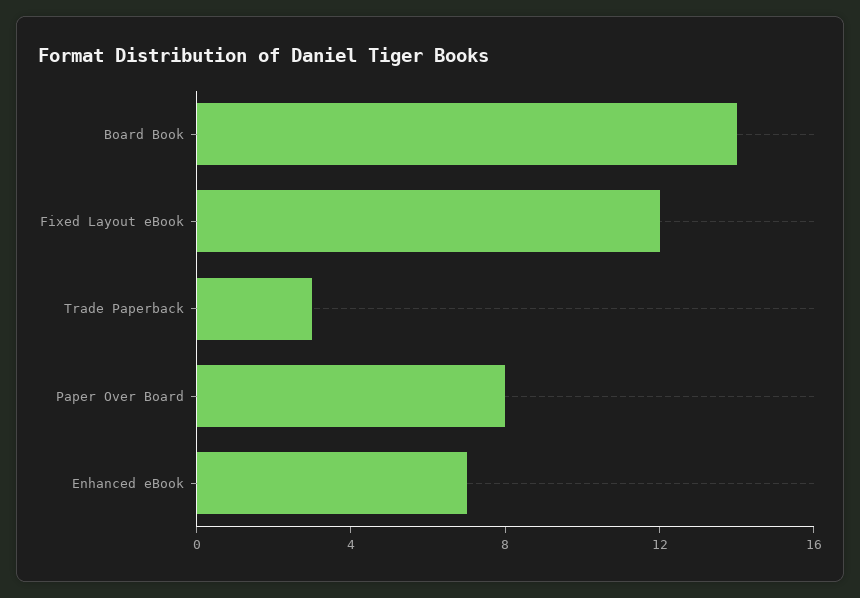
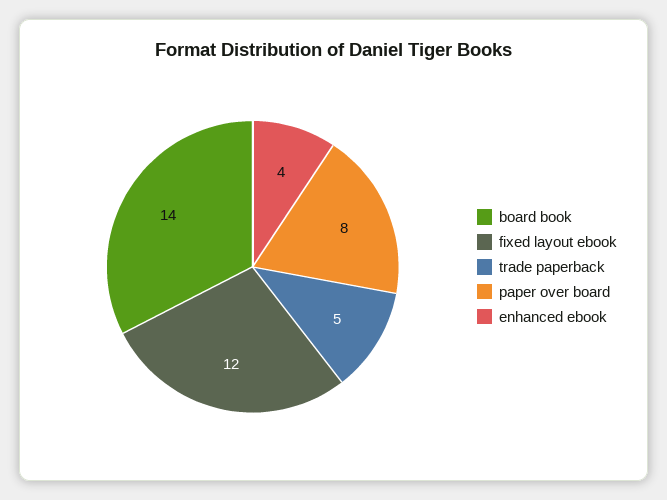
  {
    "Board Book": 14,
    "Fixed Layout eBook": 12,
-   "Trade Paperback": 3,
+   "Trade Paperback": 5,
    "Paper Over Board": 8,
-   "Enhanced eBook": 7
+   "Enhanced eBook": 4
  }

